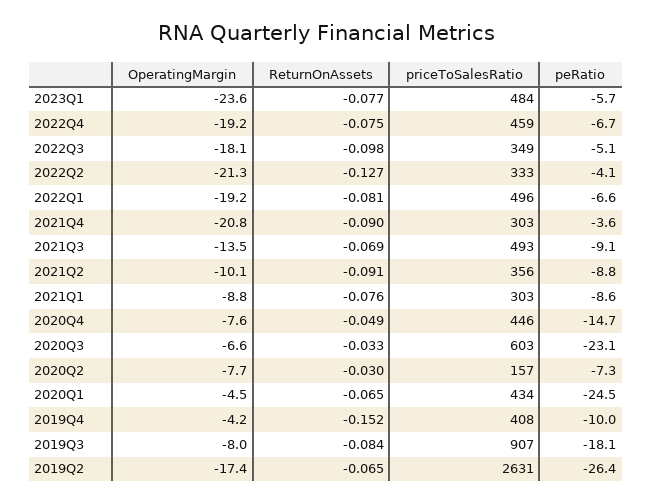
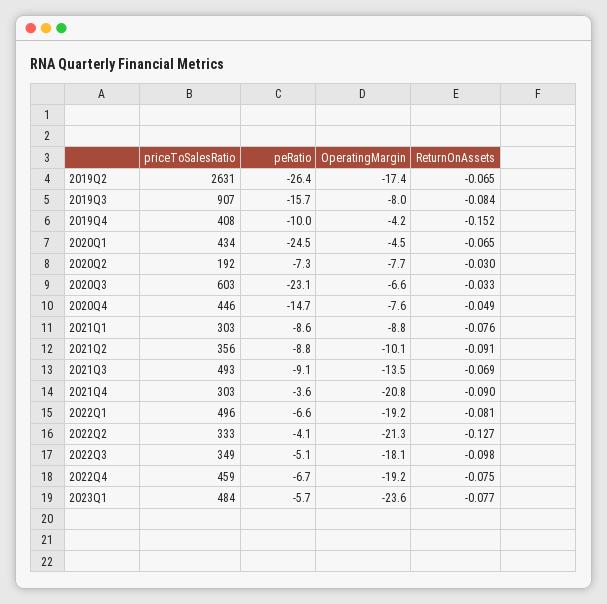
  {
    "OperatingMargin": {
      "2023Q1": -23.6,
      "2022Q4": -19.2,
      "2022Q3": -18.1,
      "2022Q2": -21.3,
      "2022Q1": -19.2,
      "2021Q4": -20.8,
      "2021Q3": -13.5,
      "2021Q2": -10.1,
      "2021Q1": -8.8,
      "2020Q4": -7.6,
      "2020Q3": -6.6,
      "2020Q2": -7.7,
      "2020Q1": -4.5,
      "2019Q4": -4.2,
      "2019Q3": -8,
      "2019Q2": -17.4
    },
    "ReturnOnAssets": {
      "2023Q1": -0.077,
      "2022Q4": -0.075,
      "2022Q3": -0.098,
      "2022Q2": -0.127,
      "2022Q1": -0.081,
      "2021Q4": -0.09,
      "2021Q3": -0.069,
      "2021Q2": -0.091,
      "2021Q1": -0.076,
      "2020Q4": -0.049,
      "2020Q3": -0.033,
      "2020Q2": -0.03,
      "2020Q1": -0.065,
      "2019Q4": -0.152,
      "2019Q3": -0.084,
      "2019Q2": -0.065
    },
    "priceToSalesRatio": {
      "2023Q1": 484,
      "2022Q4": 459,
      "2022Q3": 349,
      "2022Q2": 333,
      "2022Q1": 496,
      "2021Q4": 303,
      "2021Q3": 493,
      "2021Q2": 356,
      "2021Q1": 303,
      "2020Q4": 446,
      "2020Q3": 603,
-     "2020Q2": 157,
+     "2020Q2": 192,
      "2020Q1": 434,
      "2019Q4": 408,
      "2019Q3": 907,
      "2019Q2": 2631
    },
    "peRatio": {
      "2023Q1": -5.7,
      "2022Q4": -6.7,
      "2022Q3": -5.1,
      "2022Q2": -4.1,
      "2022Q1": -6.6,
      "2021Q4": -3.6,
      "2021Q3": -9.1,
      "2021Q2": -8.8,
      "2021Q1": -8.6,
      "2020Q4": -14.7,
      "2020Q3": -23.1,
      "2020Q2": -7.3,
      "2020Q1": -24.5,
      "2019Q4": -10,
-     "2019Q3": -18.1,
+     "2019Q3": -15.7,
      "2019Q2": -26.4
    }
  }

